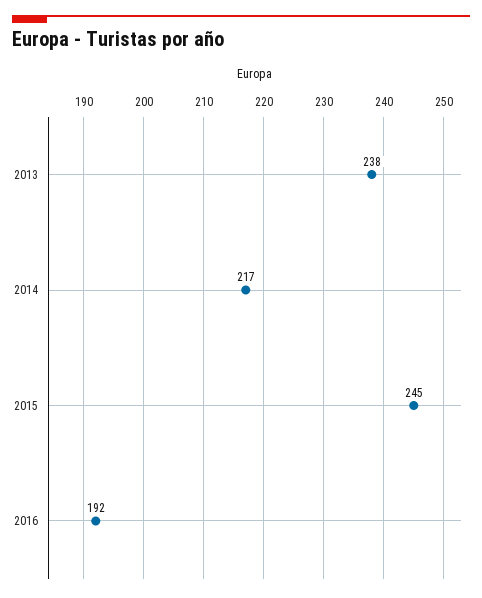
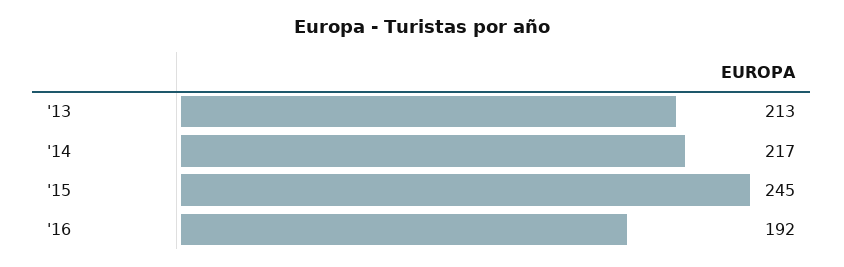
  {
-   "2013": 238,
+   "2013": 213,
    "2014": 217,
    "2015": 245,
    "2016": 192
  }

